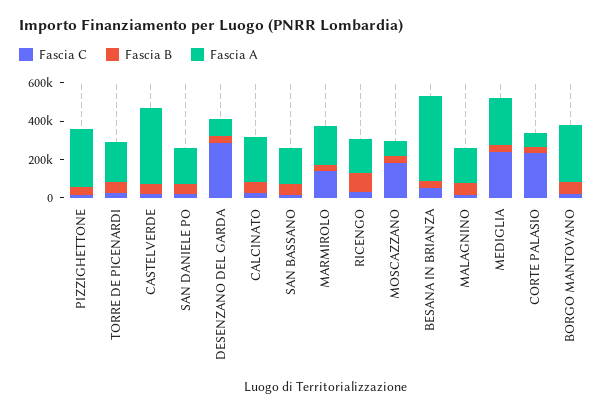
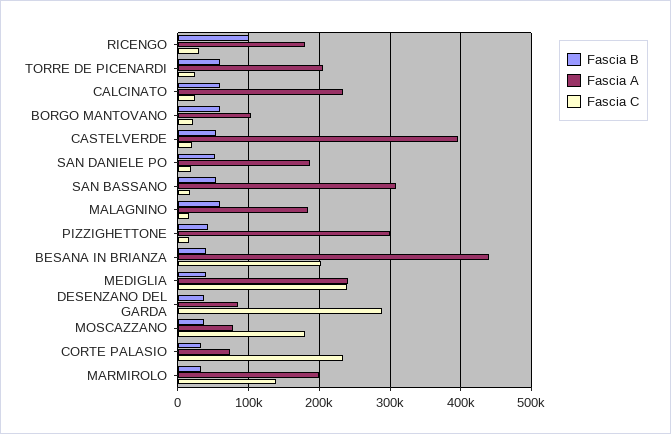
  {
    "Fascia C": {
      "PIZZIGHETTONE": 20000,
      "TORRE DE PICENARDI": 20000,
      "CASTELVERDE": 20000,
      "SAN DANIELE PO": 20000,
      "DESENZANO DEL GARDA": 290000,
      "CALCINATO": 20000,
      "SAN BASSANO": 20000,
      "MARMIROLO": 140000,
      "RICENGO": 30000,
      "MOSCAZZANO": 180000,
-     "BESANA IN BRIANZA": 50000,
+     "BESANA IN BRIANZA": 200000,
      "MALAGNINO": 20000,
      "MEDIGLIA": 240000,
      "CORTE PALASIO": 230000,
      "BORGO MANTOVANO": 20000
    },
    "Fascia B": {
      "PIZZIGHETTONE": 40000,
      "TORRE DE PICENARDI": 60000,
      "CASTELVERDE": 50000,
      "SAN DANIELE PO": 50000,
      "DESENZANO DEL GARDA": 40000,
      "CALCINATO": 60000,
      "SAN BASSANO": 50000,
      "MARMIROLO": 30000,
      "RICENGO": 100000,
      "MOSCAZZANO": 40000,
      "BESANA IN BRIANZA": 40000,
      "MALAGNINO": 60000,
      "MEDIGLIA": 40000,
      "CORTE PALASIO": 30000,
      "BORGO MANTOVANO": 60000
    },
    "Fascia A": {
      "PIZZIGHETTONE": 300000,
      "TORRE DE PICENARDI": 210000,
      "CASTELVERDE": 400000,
      "SAN DANIELE PO": 190000,
      "DESENZANO DEL GARDA": 80000,
      "CALCINATO": 230000,
-     "SAN BASSANO": 200000,
+     "SAN BASSANO": 310000,
      "MARMIROLO": 200000,
      "RICENGO": 180000,
      "MOSCAZZANO": 80000,
      "BESANA IN BRIANZA": 440000,
      "MALAGNINO": 180000,
      "MEDIGLIA": 240000,
      "CORTE PALASIO": 70000,
-     "BORGO MANTOVANO": 300000
+     "BORGO MANTOVANO": 100000
    }
  }

